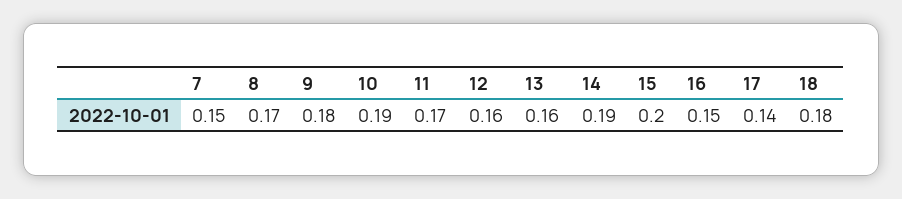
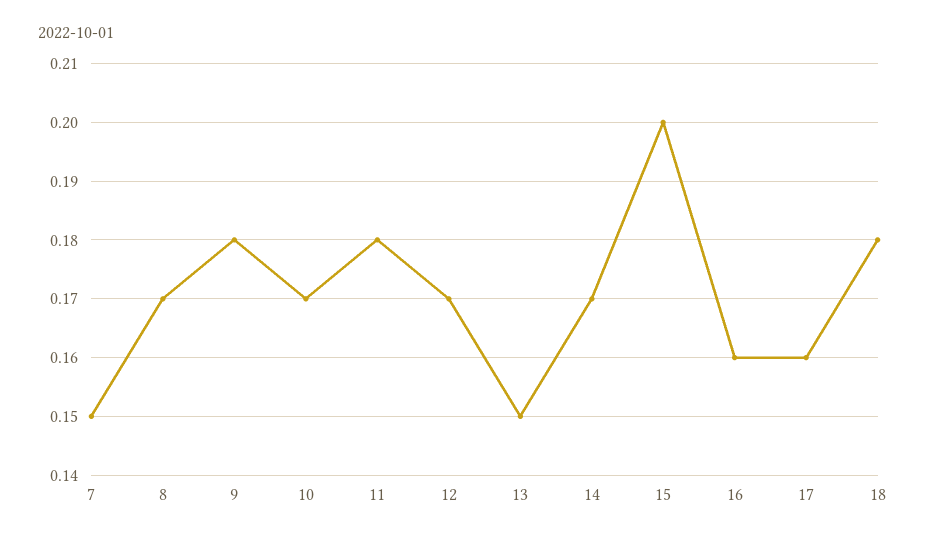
  {
    "7": 0.15,
    "8": 0.17,
    "9": 0.18,
-   "10": 0.19,
+   "10": 0.17,
-   "11": 0.17,
+   "11": 0.18,
-   "12": 0.16,
+   "12": 0.17,
-   "13": 0.16,
+   "13": 0.15,
-   "14": 0.19,
+   "14": 0.17,
    "15": 0.2,
-   "16": 0.15,
+   "16": 0.16,
-   "17": 0.14,
+   "17": 0.16,
    "18": 0.18
  }

